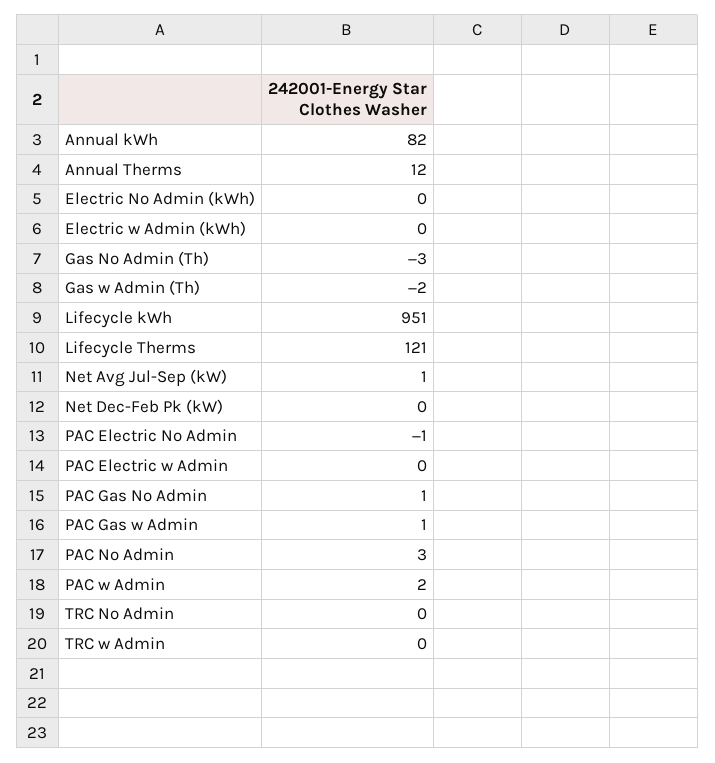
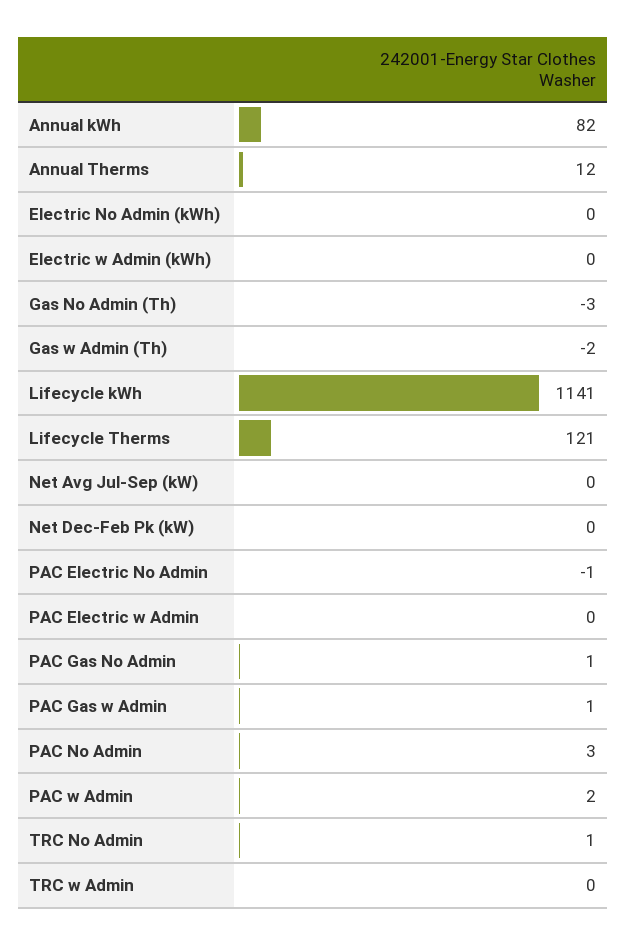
  {
    "Annual kWh": 82,
    "Annual Therms": 12,
    "Electric No Admin (kWh)": 0,
    "Electric w Admin (kWh)": 0,
    "Gas No Admin (Th)": -3,
    "Gas w Admin (Th)": -2,
-   "Lifecycle kWh": 951,
+   "Lifecycle kWh": 1141,
    "Lifecycle Therms": 121,
-   "Net Avg Jul-Sep (kW)": 1,
+   "Net Avg Jul-Sep (kW)": 0,
    "Net Dec-Feb Pk (kW)": 0,
    "PAC Electric No Admin": -1,
    "PAC Electric w Admin": 0,
    "PAC Gas No Admin": 1,
    "PAC Gas w Admin": 1,
    "PAC No Admin": 3,
    "PAC w Admin": 2,
-   "TRC No Admin": 0,
+   "TRC No Admin": 1,
    "TRC w Admin": 0
  }

